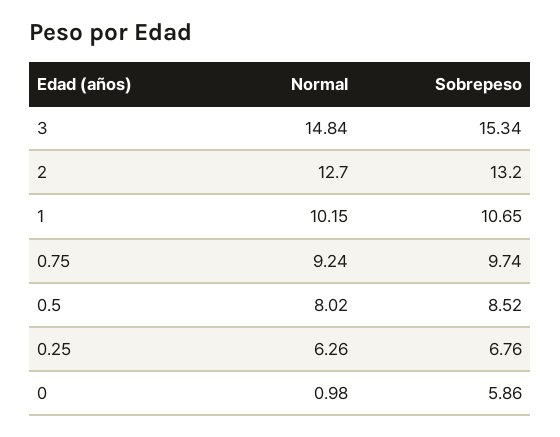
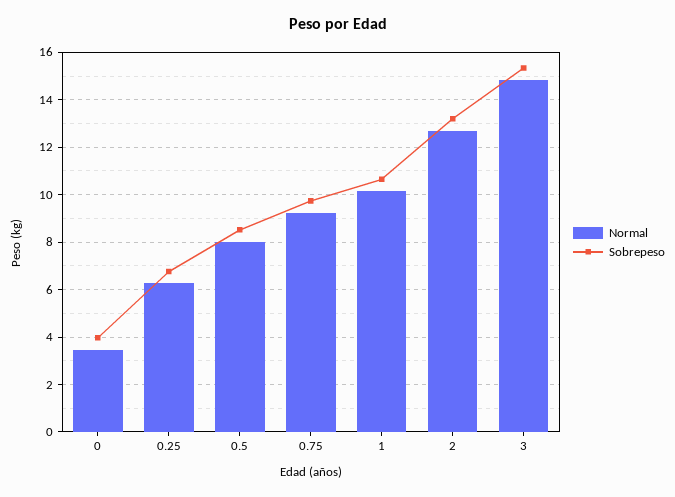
  {
    "Normal": {
      "3": 14.84,
      "2": 12.7,
      "1": 10.15,
      "0.75": 9.24,
      "0.5": 8.02,
      "0.25": 6.26,
-     "0": 0.98
+     "0": 3.5
    },
    "Sobrepeso": {
      "3": 15.34,
      "2": 13.2,
      "1": 10.65,
      "0.75": 9.74,
      "0.5": 8.52,
      "0.25": 6.76,
-     "0": 5.86
+     "0": 4
    }
  }

